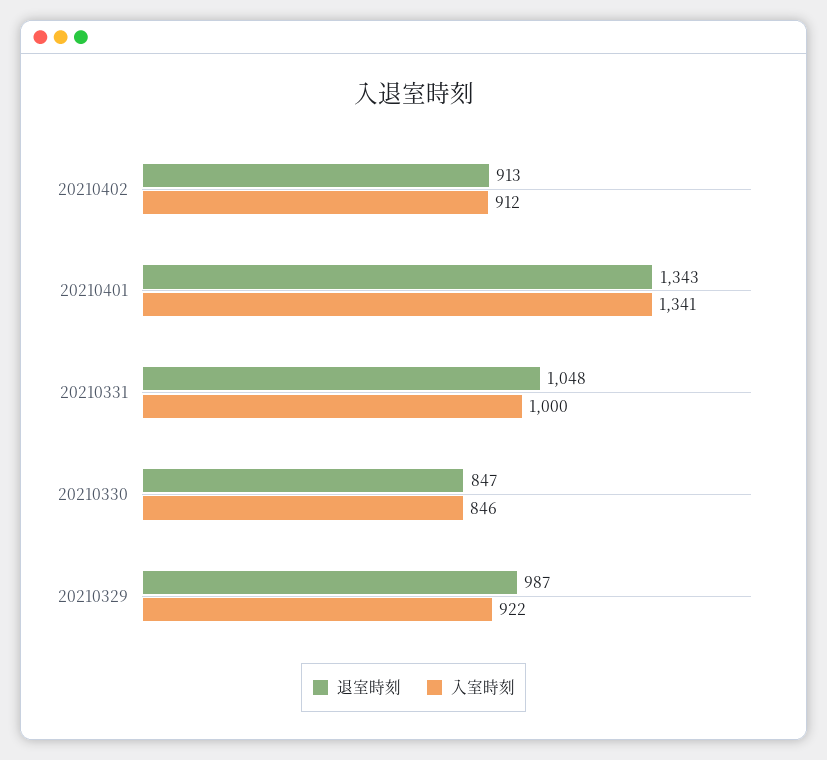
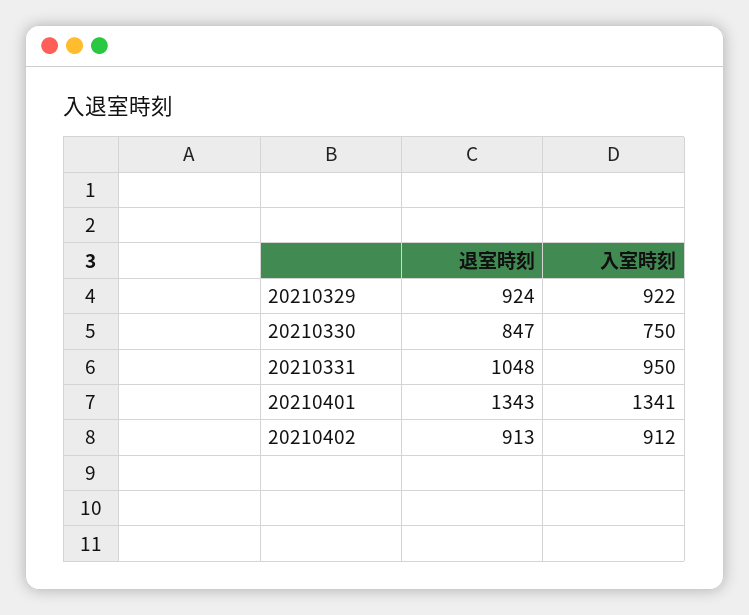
  {
    "退室時刻": {
      "20210402": 913,
      "20210401": 1343,
      "20210331": 1048,
      "20210330": 847,
-     "20210329": 987
+     "20210329": 924
    },
    "入室時刻": {
      "20210402": 912,
      "20210401": 1341,
-     "20210331": 1000,
+     "20210331": 950,
-     "20210330": 846,
+     "20210330": 750,
      "20210329": 922
    }
  }

